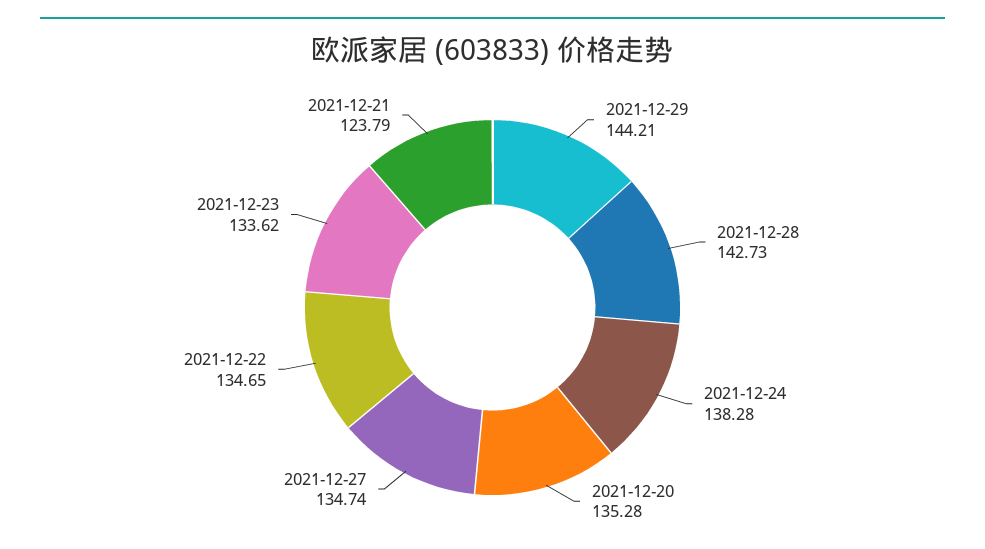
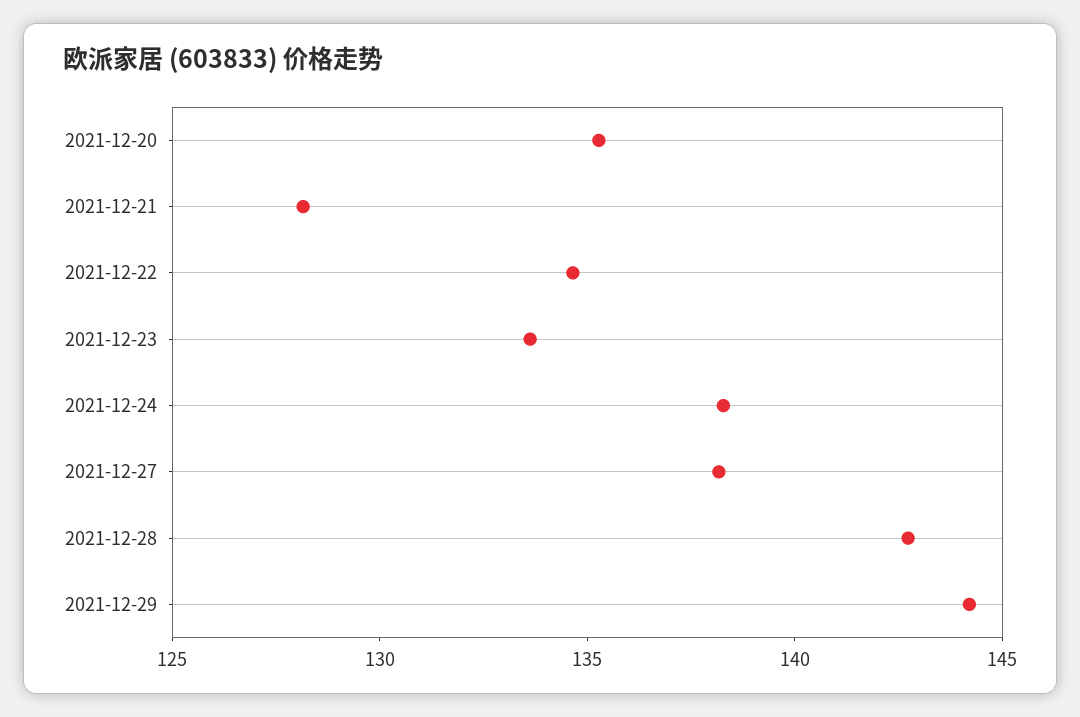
  {
    "2021-12-29": 144.21,
    "2021-12-28": 142.73,
    "2021-12-24": 138.28,
    "2021-12-20": 135.28,
-   "2021-12-27": 134.74,
+   "2021-12-27": 138,
    "2021-12-22": 134.65,
    "2021-12-23": 133.62,
-   "2021-12-21": 123.79
+   "2021-12-21": 128
  }

